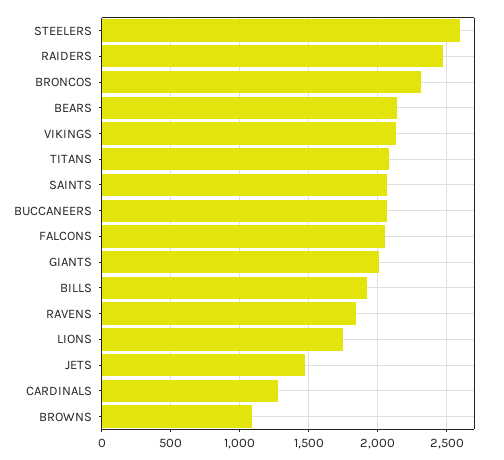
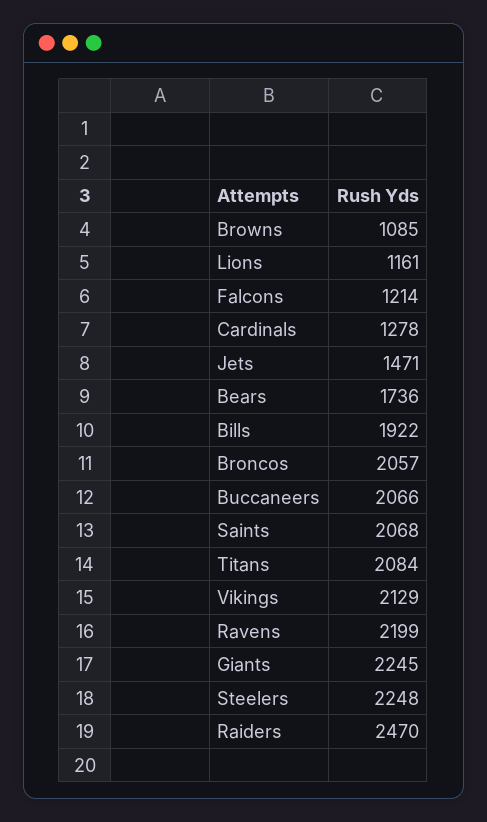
  {
-   "STEELERS": 2600,
+   "STEELERS": 2248,
    "RAIDERS": 2470,
-   "BRONCOS": 2300,
+   "BRONCOS": 2057,
-   "BEARS": 2150,
+   "BEARS": 1736,
    "VIKINGS": 2129,
    "TITANS": 2084,
    "SAINTS": 2068,
    "BUCCANEERS": 2066,
-   "FALCONS": 2050,
+   "FALCONS": 1214,
-   "GIANTS": 2000,
+   "GIANTS": 2245,
    "BILLS": 1922,
-   "RAVENS": 1850,
+   "RAVENS": 2199,
-   "LIONS": 1750,
+   "LIONS": 1161,
    "JETS": 1471,
    "CARDINALS": 1278,
    "BROWNS": 1085
  }

